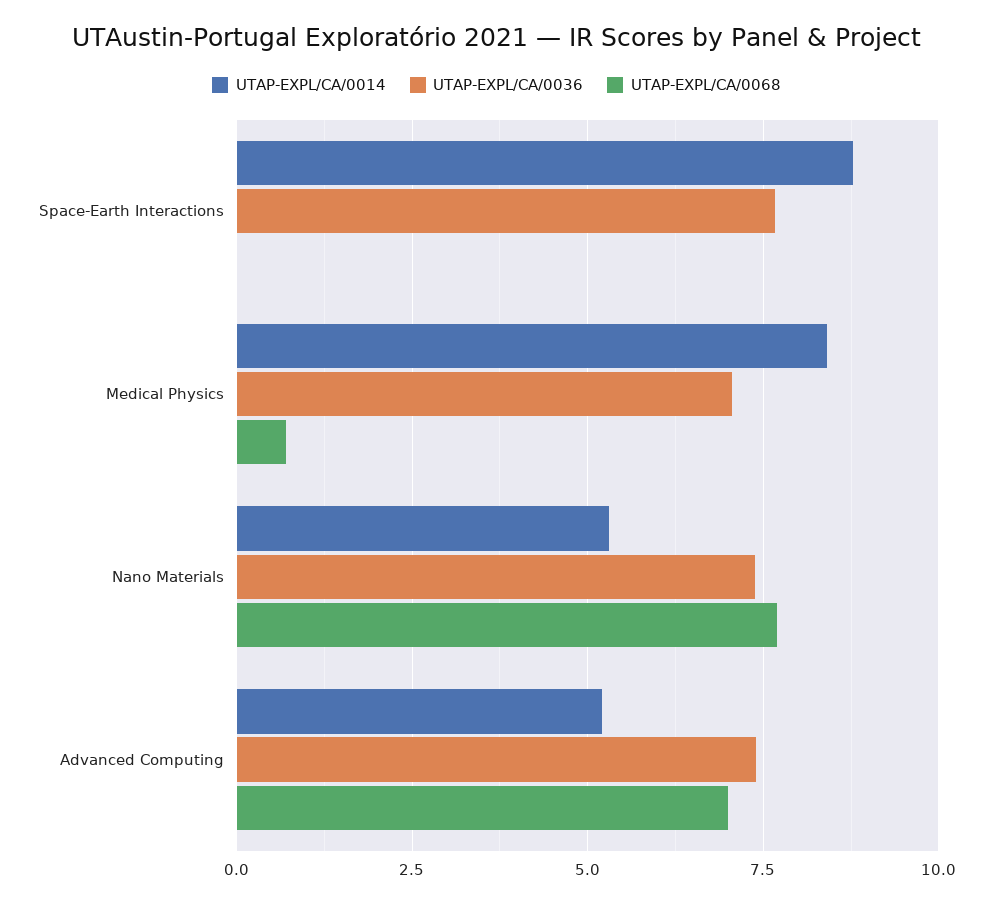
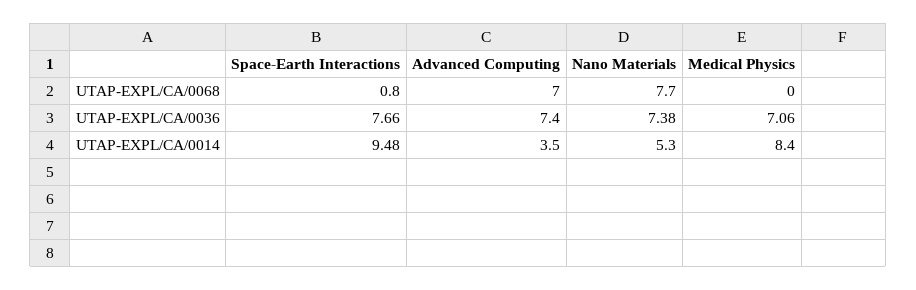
  {
    "UTAP-EXPL/CA/0014": {
-     "Space-Earth Interactions": 8.75,
+     "Space-Earth Interactions": 9.48,
      "Medical Physics": 8.4,
      "Nano Materials": 5.3,
-     "Advanced Computing": 5.25
+     "Advanced Computing": 3.5
    },
    "UTAP-EXPL/CA/0036": {
      "Space-Earth Interactions": 7.66,
      "Medical Physics": 7.06,
      "Nano Materials": 7.38,
      "Advanced Computing": 7.4
    },
    "UTAP-EXPL/CA/0068": {
-     "Space-Earth Interactions": 0,
+     "Space-Earth Interactions": 0.8,
-     "Medical Physics": 0.75,
+     "Medical Physics": 0,
      "Nano Materials": 7.7,
      "Advanced Computing": 7
    }
  }

